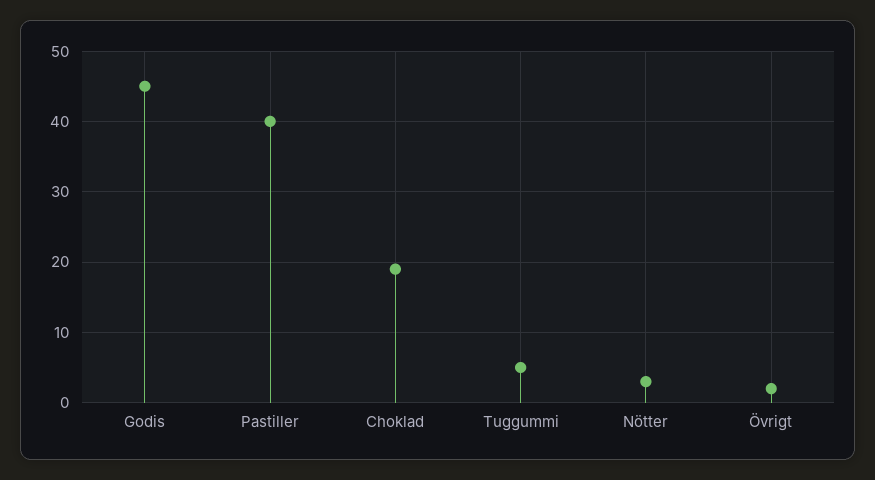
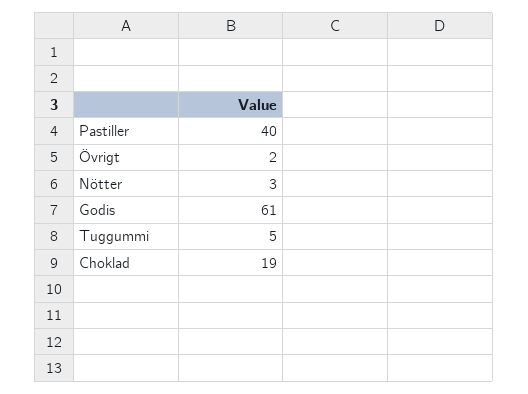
  {
-   "Godis": 45,
+   "Godis": 61,
    "Pastiller": 40,
    "Choklad": 19,
    "Tuggummi": 5,
    "Nötter": 3,
    "Övrigt": 2
  }

